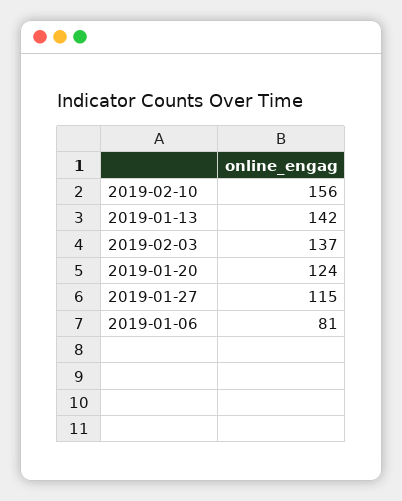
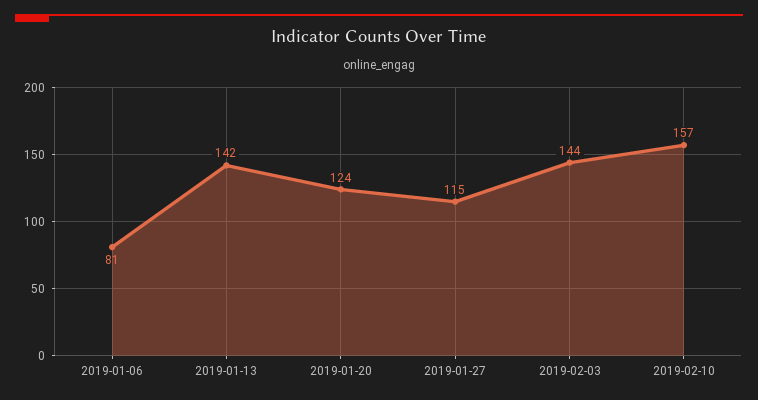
  {
-   "2019-02-10": 156,
+   "2019-02-10": 157,
    "2019-01-13": 142,
-   "2019-02-03": 137,
+   "2019-02-03": 144,
    "2019-01-20": 124,
    "2019-01-27": 115,
    "2019-01-06": 81
  }

